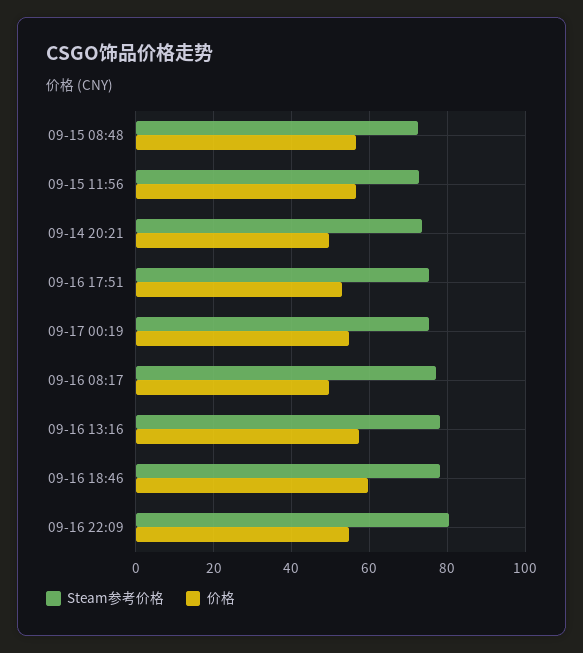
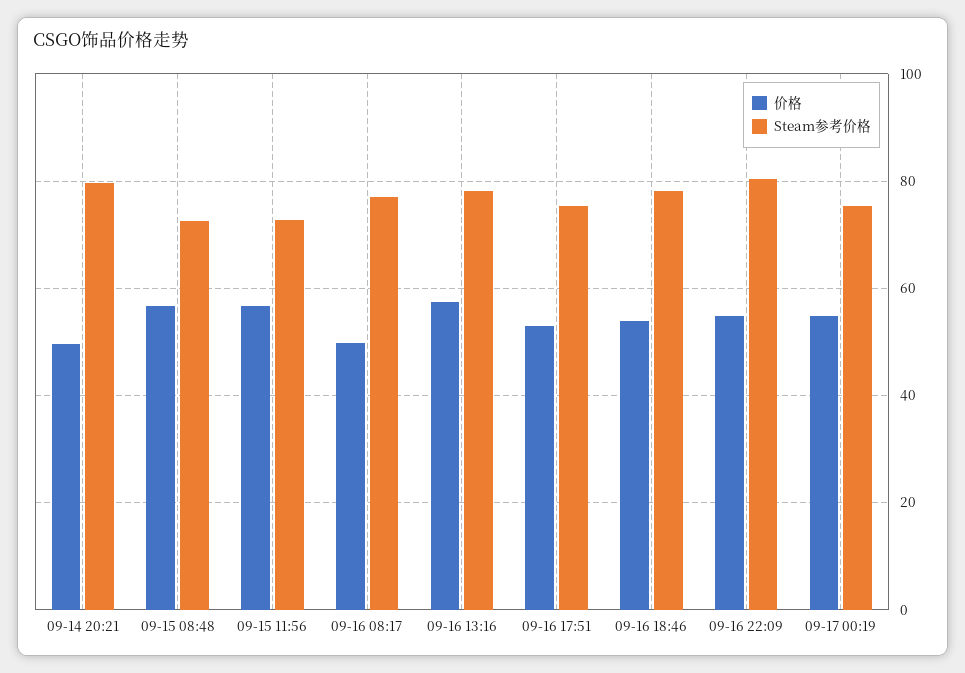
  {
    "Steam参考价格": {
      "09-15 08:48": 72,
      "09-15 11:56": 72,
-     "09-14 20:21": 74,
+     "09-14 20:21": 80,
      "09-16 17:51": 76,
      "09-17 00:19": 76,
      "09-16 08:17": 78,
      "09-16 13:16": 78,
      "09-16 18:46": 78,
      "09-16 22:09": 80
    },
    "价格": {
      "09-15 08:48": 56,
      "09-15 11:56": 56,
      "09-14 20:21": 50,
      "09-16 17:51": 54,
      "09-17 00:19": 54,
      "09-16 08:17": 50,
      "09-16 13:16": 58,
-     "09-16 18:46": 60,
+     "09-16 18:46": 54,
      "09-16 22:09": 54
    }
  }

